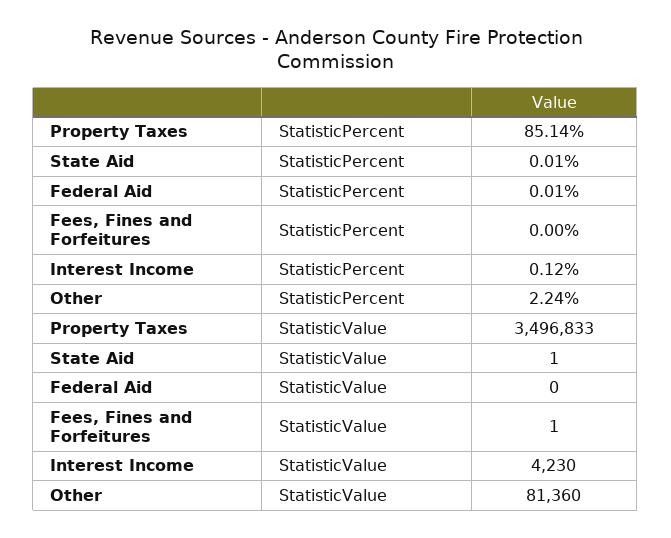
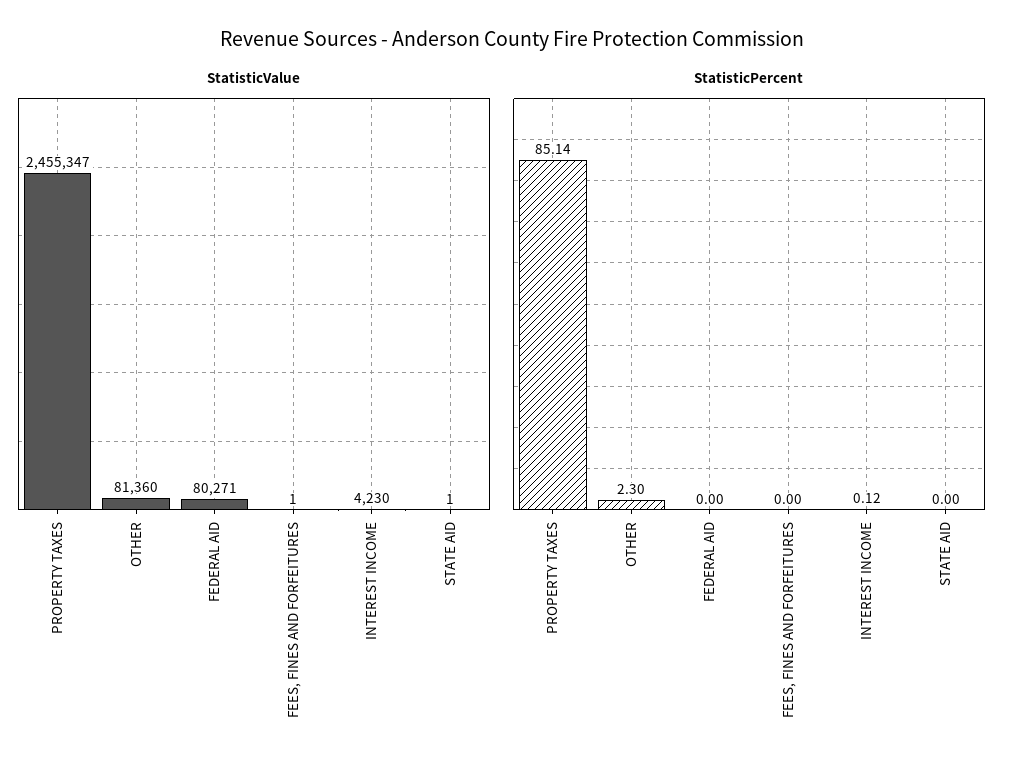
  {
    "StatisticPercent": {
      "Property Taxes": 85.14,
-     "State Aid": 0.01,
+     "State Aid": 0,
-     "Federal Aid": 0.01,
+     "Federal Aid": 0,
      "Fees, Fines and Forfeitures": 0,
      "Interest Income": 0.12,
-     "Other": 2.24
+     "Other": 2.3
    },
    "StatisticValue": {
-     "Property Taxes": 3496833,
+     "Property Taxes": 2455347,
      "State Aid": 1,
-     "Federal Aid": 0,
+     "Federal Aid": 80271,
      "Fees, Fines and Forfeitures": 1,
      "Interest Income": 4230,
      "Other": 81360
    }
  }

